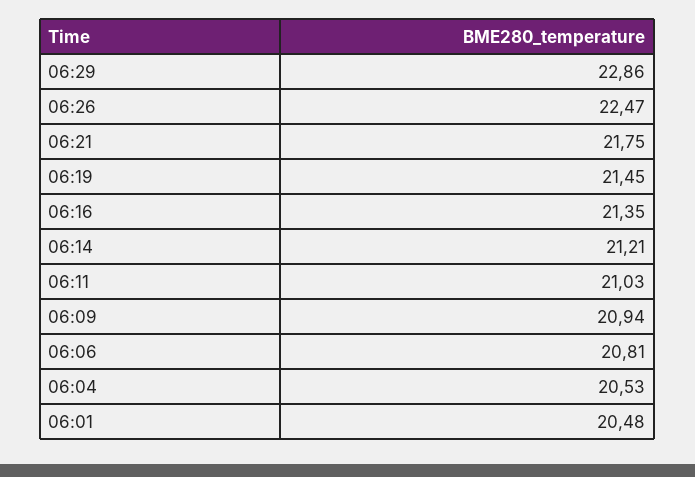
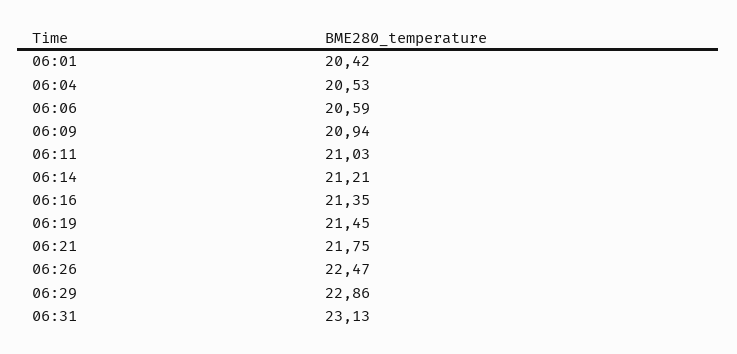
  {
    "06:29": 22.86,
    "06:26": 22.47,
    "06:21": 21.75,
    "06:19": 21.45,
    "06:16": 21.35,
    "06:14": 21.21,
    "06:11": 21.03,
    "06:09": 20.94,
-   "06:06": 20.81,
+   "06:06": 20.59,
    "06:04": 20.53,
-   "06:01": 20.48
+   "06:01": 20.42,
+   "06:31": 23.13
  }

